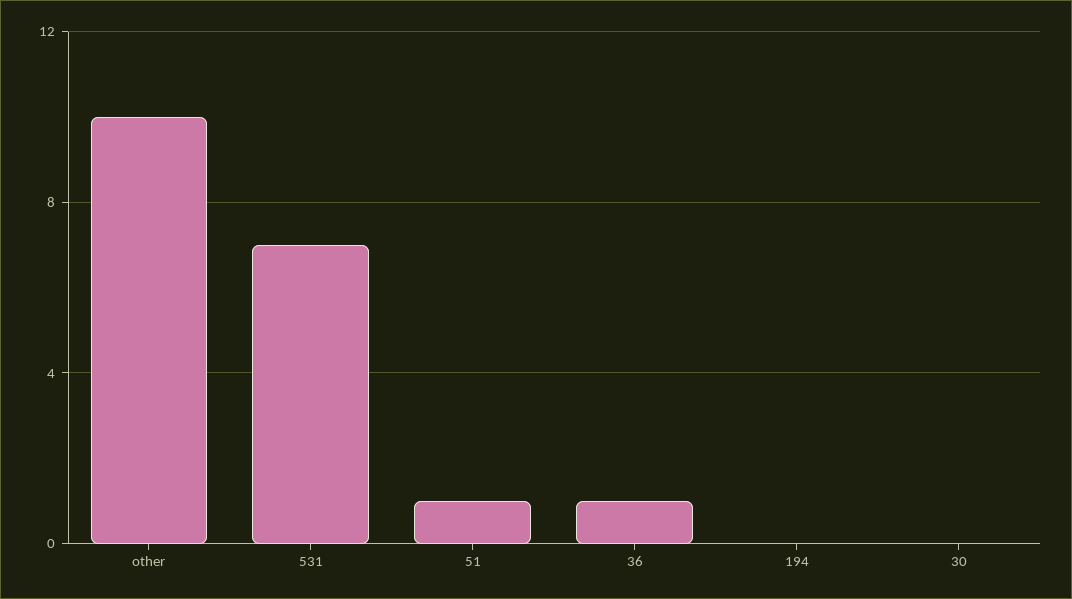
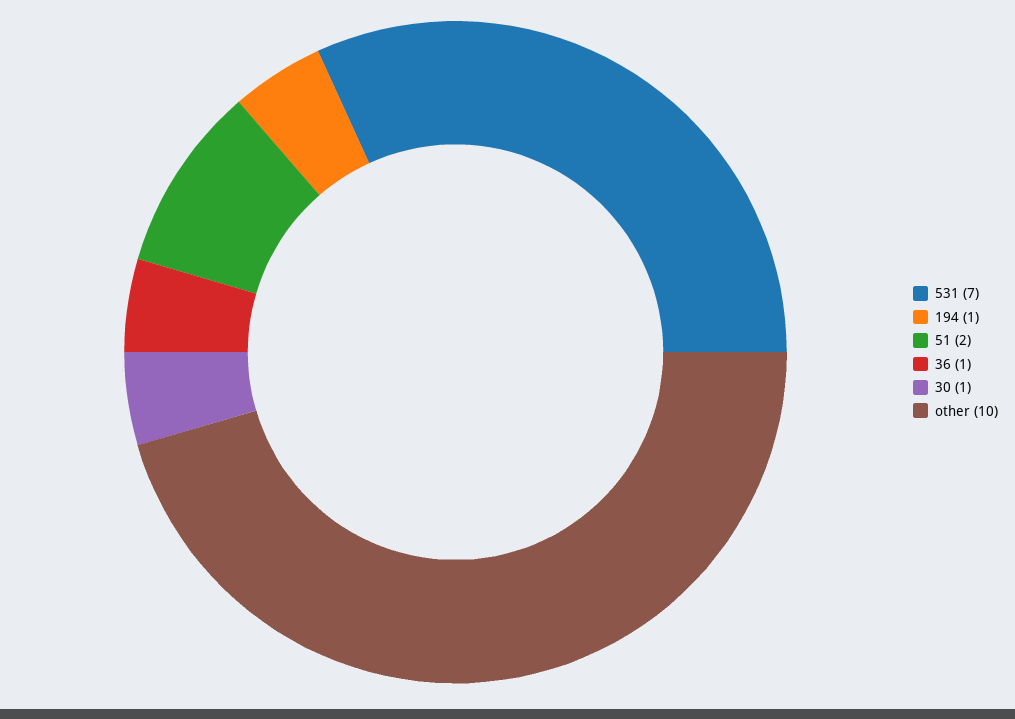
  {
    "other": 10,
    "531": 7,
-   "51": 1,
+   "51": 2,
    "36": 1,
-   "194": 0,
+   "194": 1,
-   "30": 0
+   "30": 1
  }

